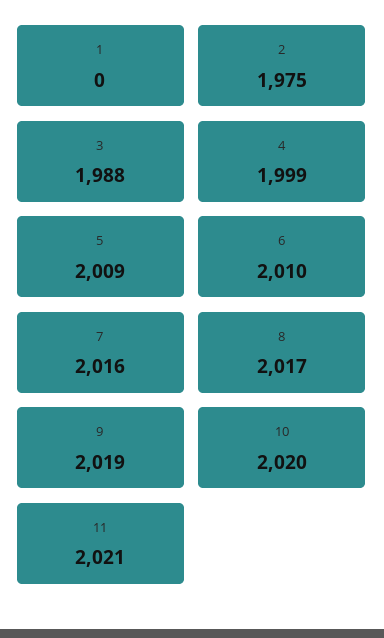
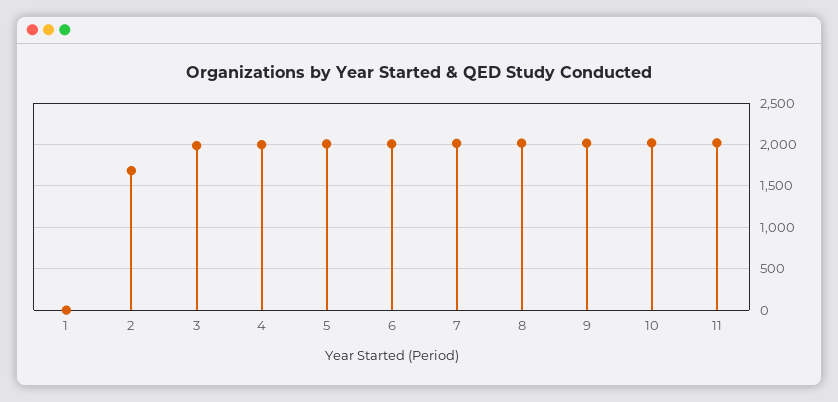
  {
    "1": 0,
-   "2": 1975,
+   "2": 1700,
    "3": 1988,
    "4": 1999,
    "5": 2009,
    "6": 2010,
    "7": 2016,
    "8": 2017,
    "9": 2019,
    "10": 2020,
    "11": 2021
  }

